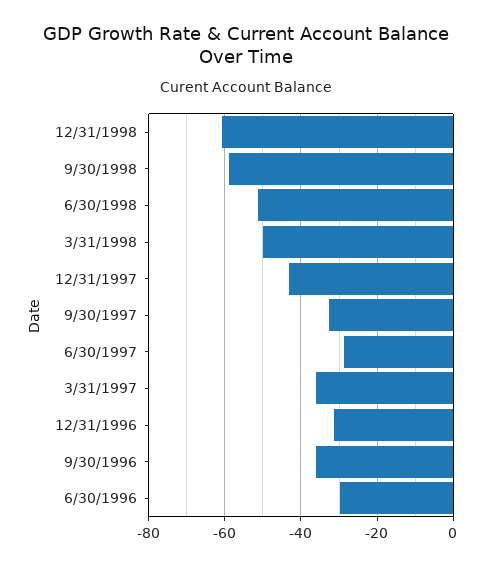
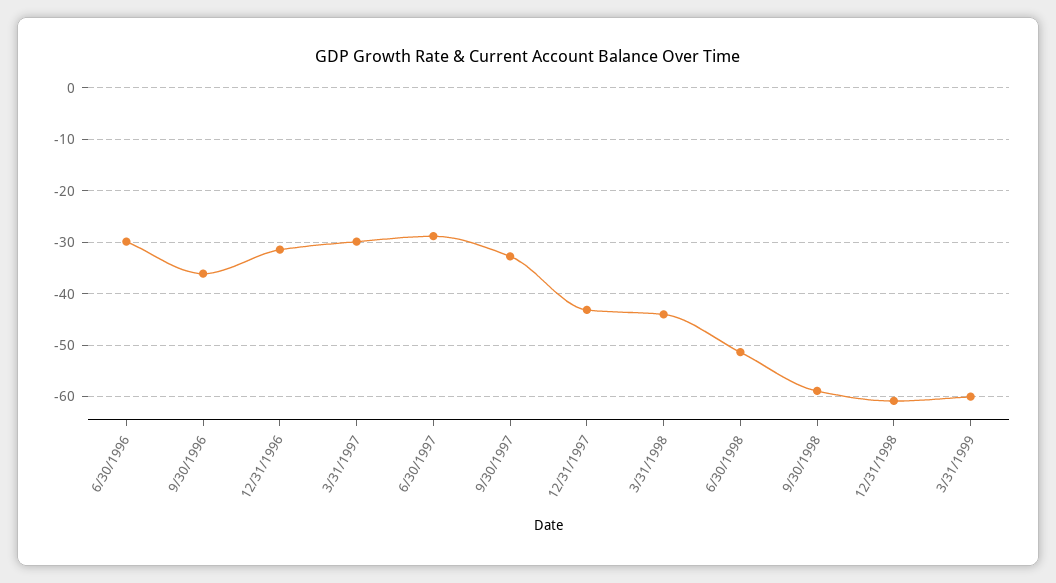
  {
    "12/31/1998": -60,
    "9/30/1998": -58,
    "6/30/1998": -52,
-   "3/31/1998": -50,
+   "3/31/1998": -44,
    "12/31/1997": -44,
    "9/30/1997": -32,
    "6/30/1997": -28,
-   "3/31/1997": -36,
+   "3/31/1997": -30,
    "12/31/1996": -32,
    "9/30/1996": -36,
-   "6/30/1996": -30
+   "6/30/1996": -30,
+   "3/31/1999": -60
  }

